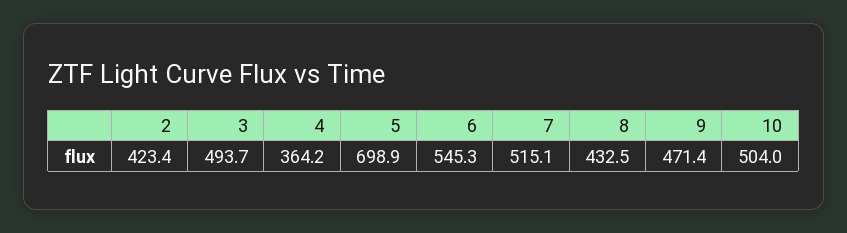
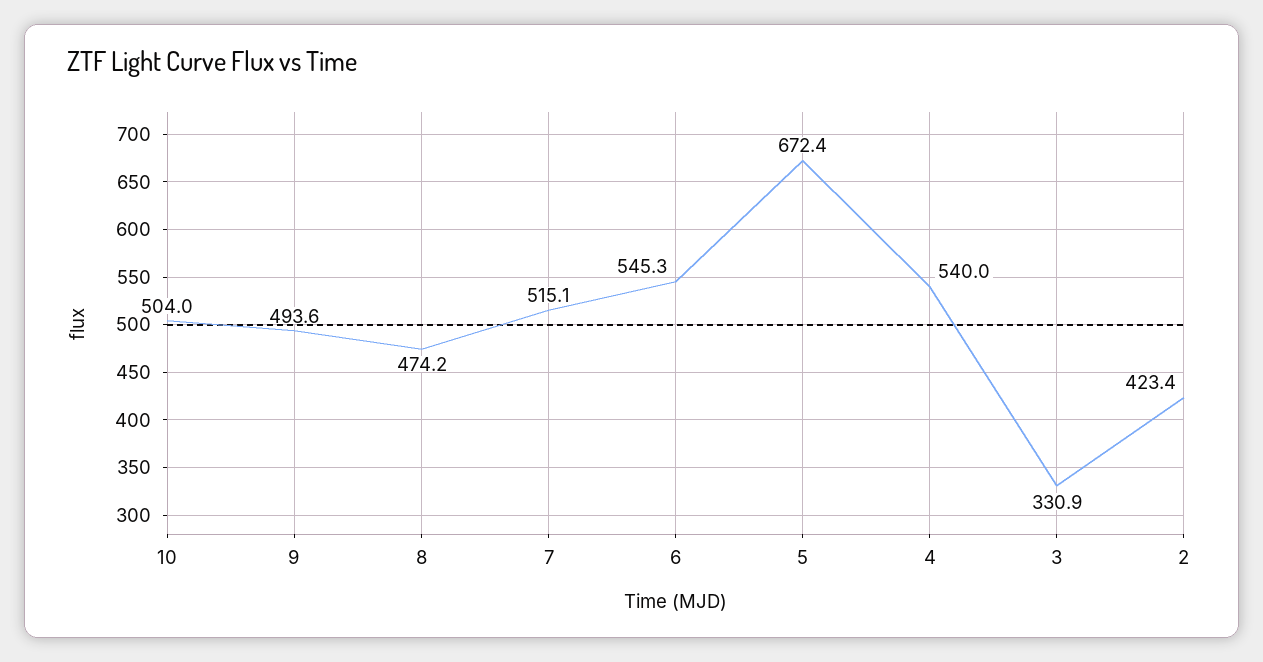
  {
    "2": 423.4,
-   "3": 493.7,
+   "3": 330.9,
-   "4": 364.2,
+   "4": 540,
-   "5": 698.9,
+   "5": 672.4,
    "6": 545.3,
    "7": 515.1,
-   "8": 432.5,
+   "8": 474.2,
-   "9": 471.4,
+   "9": 493.6,
    "10": 504
  }

